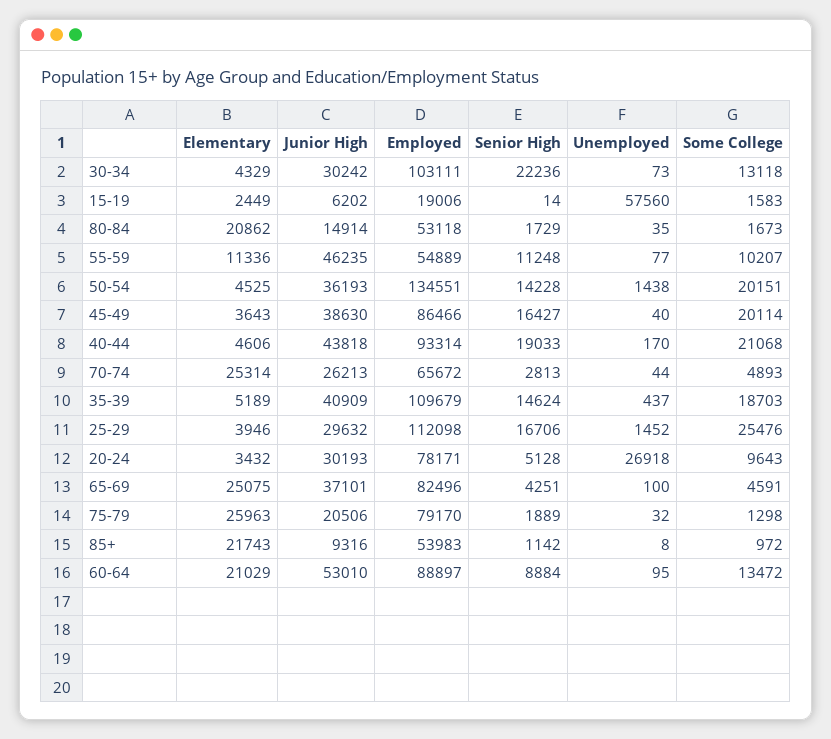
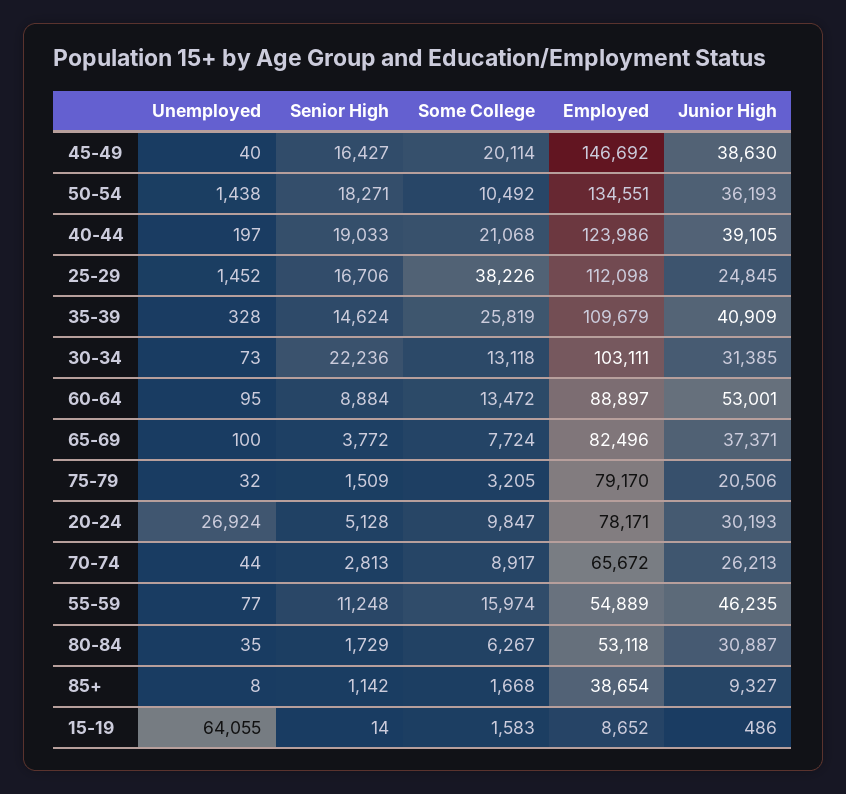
  {
-   "Elementary": {
-     "30-34": 4329,
-     "15-19": 2449,
-     "80-84": 20862,
-     "55-59": 11336,
-     "50-54": 4525,
-     "45-49": 3643,
-     "40-44": 4606,
-     "70-74": 25314,
-     "35-39": 5189,
-     "25-29": 3946,
-     "20-24": 3432,
-     "65-69": 25075,
-     "75-79": 25963,
-     "85+": 21743,
-     "60-64": 21029
-   },
    "Junior High": {
-     "30-34": 30242,
+     "30-34": 31385,
-     "15-19": 6202,
+     "15-19": 486,
-     "80-84": 14914,
+     "80-84": 30887,
      "55-59": 46235,
      "50-54": 36193,
      "45-49": 38630,
-     "40-44": 43818,
+     "40-44": 39105,
      "70-74": 26213,
      "35-39": 40909,
-     "25-29": 29632,
+     "25-29": 24845,
      "20-24": 30193,
-     "65-69": 37101,
+     "65-69": 37371,
      "75-79": 20506,
-     "85+": 9316,
+     "85+": 9327,
-     "60-64": 53010
+     "60-64": 53001
    },
    "Employed": {
      "30-34": 103111,
-     "15-19": 19006,
+     "15-19": 8652,
      "80-84": 53118,
      "55-59": 54889,
      "50-54": 134551,
-     "45-49": 86466,
+     "45-49": 146692,
-     "40-44": 93314,
+     "40-44": 123986,
      "70-74": 65672,
      "35-39": 109679,
      "25-29": 112098,
      "20-24": 78171,
      "65-69": 82496,
      "75-79": 79170,
-     "85+": 53983,
+     "85+": 38654,
      "60-64": 88897
    },
    "Senior High": {
      "30-34": 22236,
      "15-19": 14,
      "80-84": 1729,
      "55-59": 11248,
-     "50-54": 14228,
+     "50-54": 18271,
      "45-49": 16427,
      "40-44": 19033,
      "70-74": 2813,
      "35-39": 14624,
      "25-29": 16706,
      "20-24": 5128,
-     "65-69": 4251,
+     "65-69": 3772,
-     "75-79": 1889,
+     "75-79": 1509,
      "85+": 1142,
      "60-64": 8884
    },
    "Unemployed": {
      "30-34": 73,
-     "15-19": 57560,
+     "15-19": 64055,
      "80-84": 35,
      "55-59": 77,
      "50-54": 1438,
      "45-49": 40,
-     "40-44": 170,
+     "40-44": 197,
      "70-74": 44,
-     "35-39": 437,
+     "35-39": 328,
      "25-29": 1452,
-     "20-24": 26918,
+     "20-24": 26924,
      "65-69": 100,
      "75-79": 32,
      "85+": 8,
      "60-64": 95
    },
    "Some College": {
      "30-34": 13118,
      "15-19": 1583,
-     "80-84": 1673,
+     "80-84": 6267,
-     "55-59": 10207,
+     "55-59": 15974,
-     "50-54": 20151,
+     "50-54": 10492,
      "45-49": 20114,
      "40-44": 21068,
-     "70-74": 4893,
+     "70-74": 8917,
-     "35-39": 18703,
+     "35-39": 25819,
-     "25-29": 25476,
+     "25-29": 38226,
-     "20-24": 9643,
+     "20-24": 9847,
-     "65-69": 4591,
+     "65-69": 7724,
-     "75-79": 1298,
+     "75-79": 3205,
-     "85+": 972,
+     "85+": 1668,
      "60-64": 13472
    }
  }

